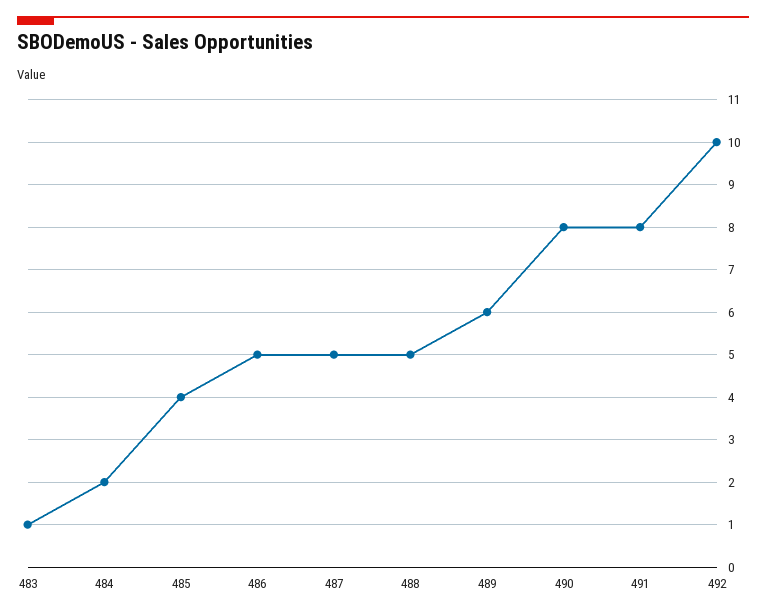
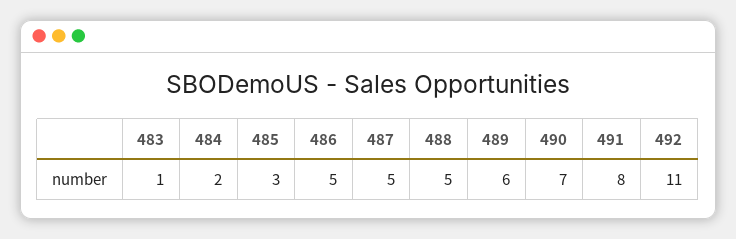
  {
    "483": 1,
    "484": 2,
-   "485": 4,
+   "485": 3,
    "486": 5,
    "487": 5,
    "488": 5,
    "489": 6,
-   "490": 8,
+   "490": 7,
    "491": 8,
-   "492": 10
+   "492": 11
  }

